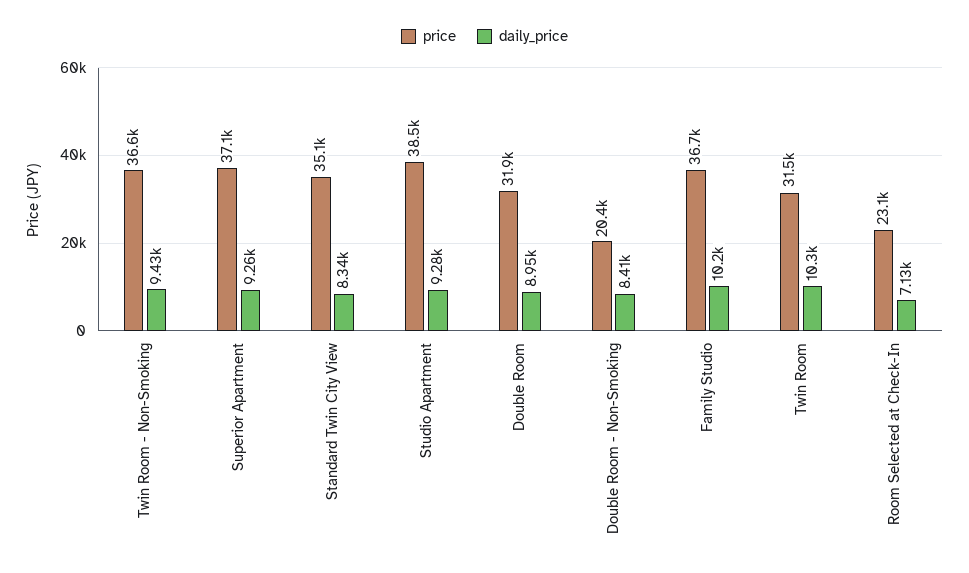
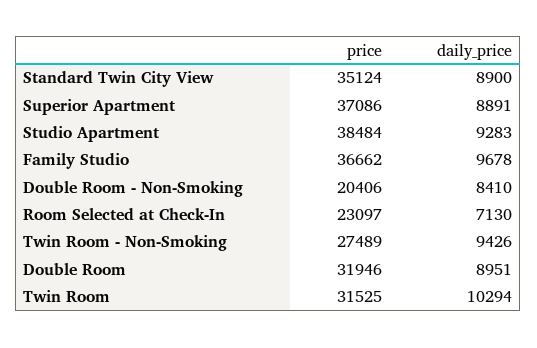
  {
    "price": {
-     "Twin Room - Non-Smoking": 36600,
+     "Twin Room - Non-Smoking": 27489,
      "Superior Apartment": 37086,
      "Standard Twin City View": 35124,
      "Studio Apartment": 38484,
      "Double Room": 31946,
      "Double Room - Non-Smoking": 20406,
      "Family Studio": 36662,
      "Twin Room": 31525,
      "Room Selected at Check-In": 23097
    },
    "daily_price": {
      "Twin Room - Non-Smoking": 9426,
-     "Superior Apartment": 9260,
+     "Superior Apartment": 8891,
-     "Standard Twin City View": 8340,
+     "Standard Twin City View": 8900,
      "Studio Apartment": 9283,
      "Double Room": 8951,
      "Double Room - Non-Smoking": 8410,
-     "Family Studio": 10200,
+     "Family Studio": 9678,
      "Twin Room": 10294,
      "Room Selected at Check-In": 7130
    }
  }

